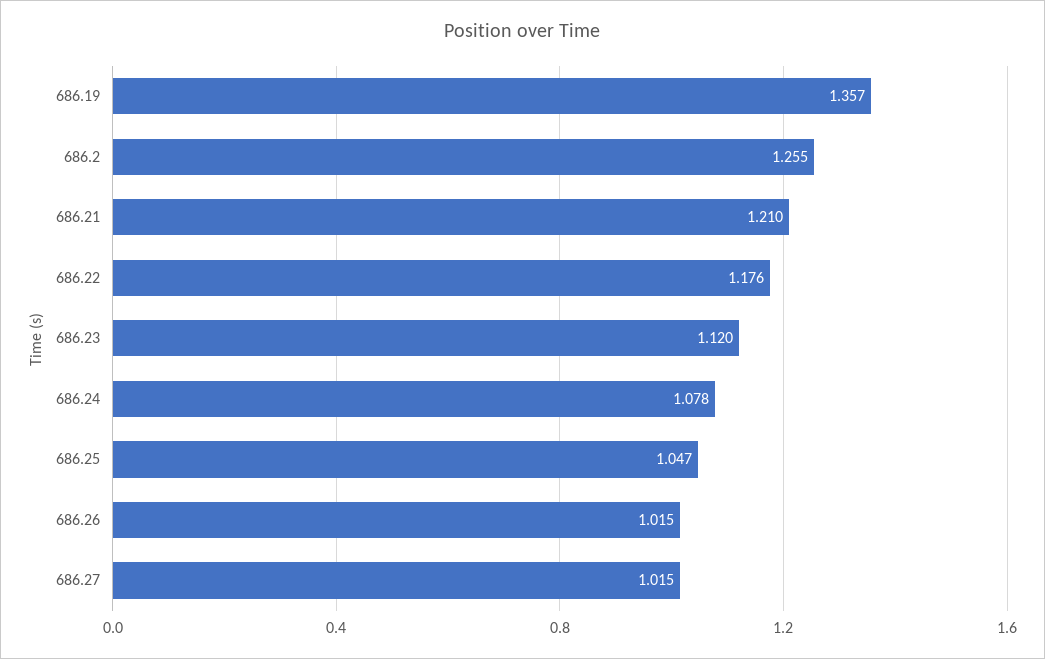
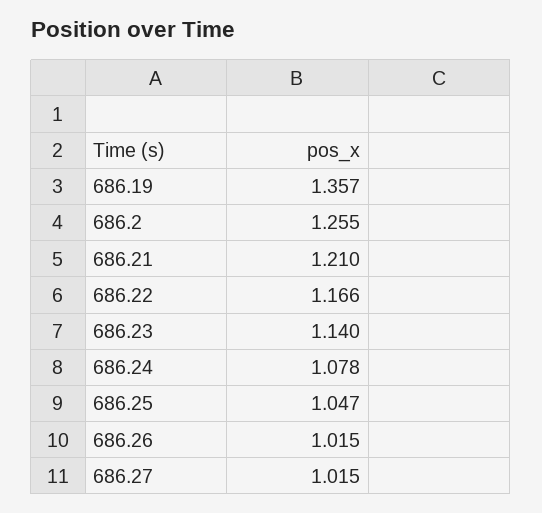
  {
    "686.19": 1.357,
    "686.2": 1.255,
    "686.21": 1.21,
-   "686.22": 1.176,
+   "686.22": 1.166,
-   "686.23": 1.12,
+   "686.23": 1.14,
    "686.24": 1.078,
    "686.25": 1.047,
    "686.26": 1.015,
    "686.27": 1.015
  }

